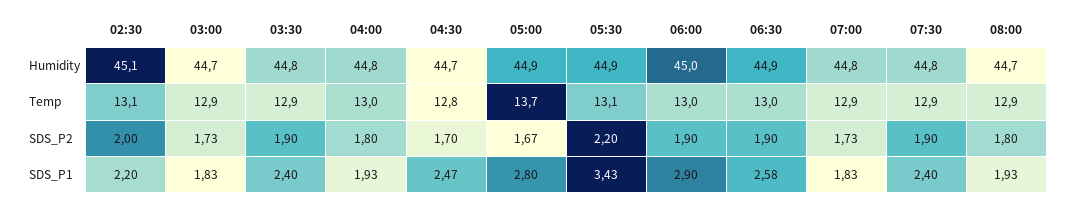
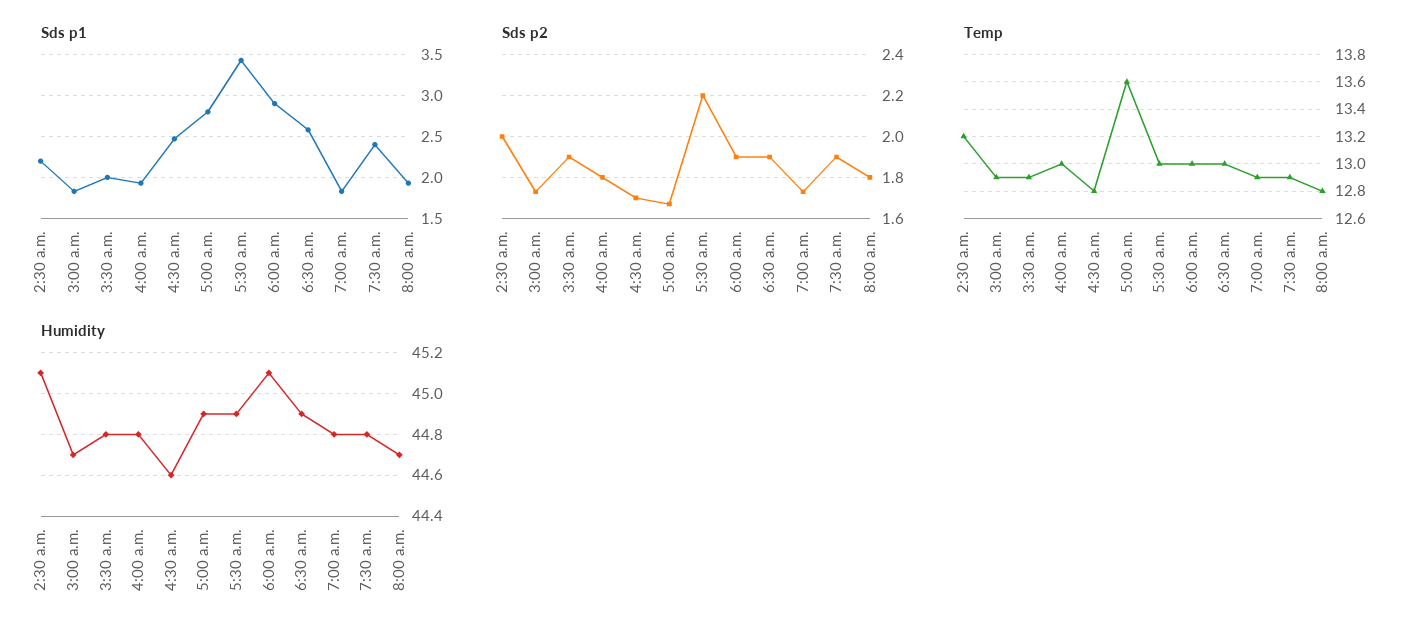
  {
    "Humidity": {
      "02:30": 45.1,
      "03:00": 44.7,
      "03:30": 44.8,
      "04:00": 44.8,
-     "04:30": 44.7,
+     "04:30": 44.6,
      "05:00": 44.9,
      "05:30": 44.9,
-     "06:00": 45,
+     "06:00": 45.1,
      "06:30": 44.9,
      "07:00": 44.8,
      "07:30": 44.8,
      "08:00": 44.7
    },
    "Temp": {
-     "02:30": 13.1,
+     "02:30": 13.2,
      "03:00": 12.9,
      "03:30": 12.9,
      "04:00": 13,
      "04:30": 12.8,
-     "05:00": 13.7,
+     "05:00": 13.6,
-     "05:30": 13.1,
+     "05:30": 13,
      "06:00": 13,
      "06:30": 13,
      "07:00": 12.9,
      "07:30": 12.9,
-     "08:00": 12.9
+     "08:00": 12.8
    },
    "SDS_P2": {
      "02:30": 2,
      "03:00": 1.73,
      "03:30": 1.9,
      "04:00": 1.8,
      "04:30": 1.7,
      "05:00": 1.67,
      "05:30": 2.2,
      "06:00": 1.9,
      "06:30": 1.9,
      "07:00": 1.73,
      "07:30": 1.9,
      "08:00": 1.8
    },
    "SDS_P1": {
      "02:30": 2.2,
      "03:00": 1.83,
-     "03:30": 2.4,
+     "03:30": 2,
      "04:00": 1.93,
      "04:30": 2.47,
      "05:00": 2.8,
      "05:30": 3.43,
      "06:00": 2.9,
      "06:30": 2.58,
      "07:00": 1.83,
      "07:30": 2.4,
      "08:00": 1.93
    }
  }

